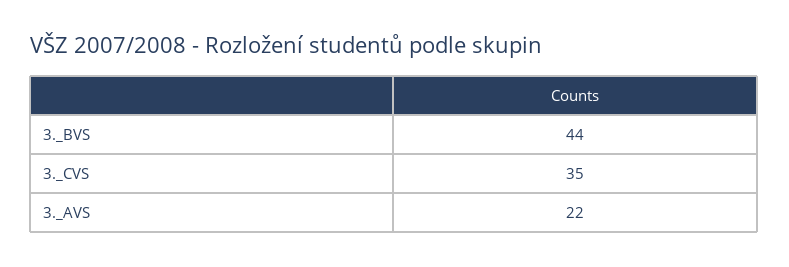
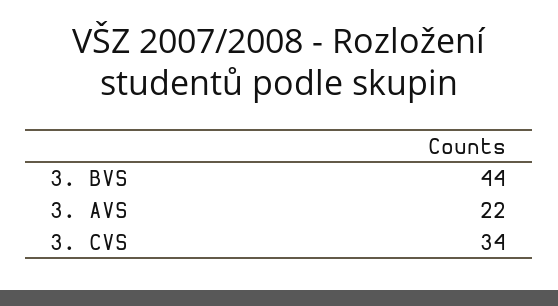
  {
    "3._BVS": 44,
-   "3._CVS": 35,
+   "3._CVS": 34,
    "3._AVS": 22
  }

